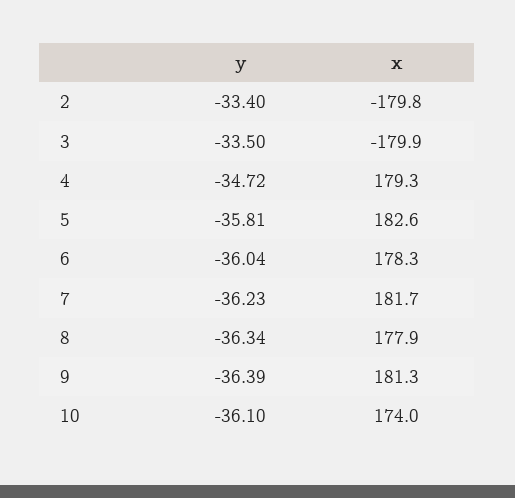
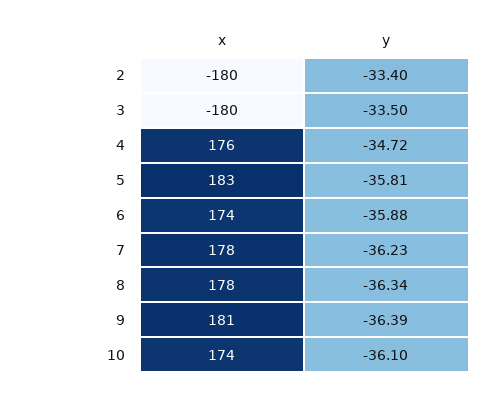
  {
    "y": {
      "2": -33.4,
      "3": -33.5,
      "4": -34.72,
      "5": -35.81,
-     "6": -36.04,
+     "6": -35.88,
      "7": -36.23,
      "8": -36.34,
      "9": -36.39,
      "10": -36.1
    },
    "x": {
      "2": -179.8,
      "3": -179.9,
-     "4": 179.3,
+     "4": 176,
      "5": 182.6,
-     "6": 178.3,
+     "6": 174,
-     "7": 181.7,
+     "7": 178,
      "8": 177.9,
      "9": 181.3,
      "10": 174
    }
  }

